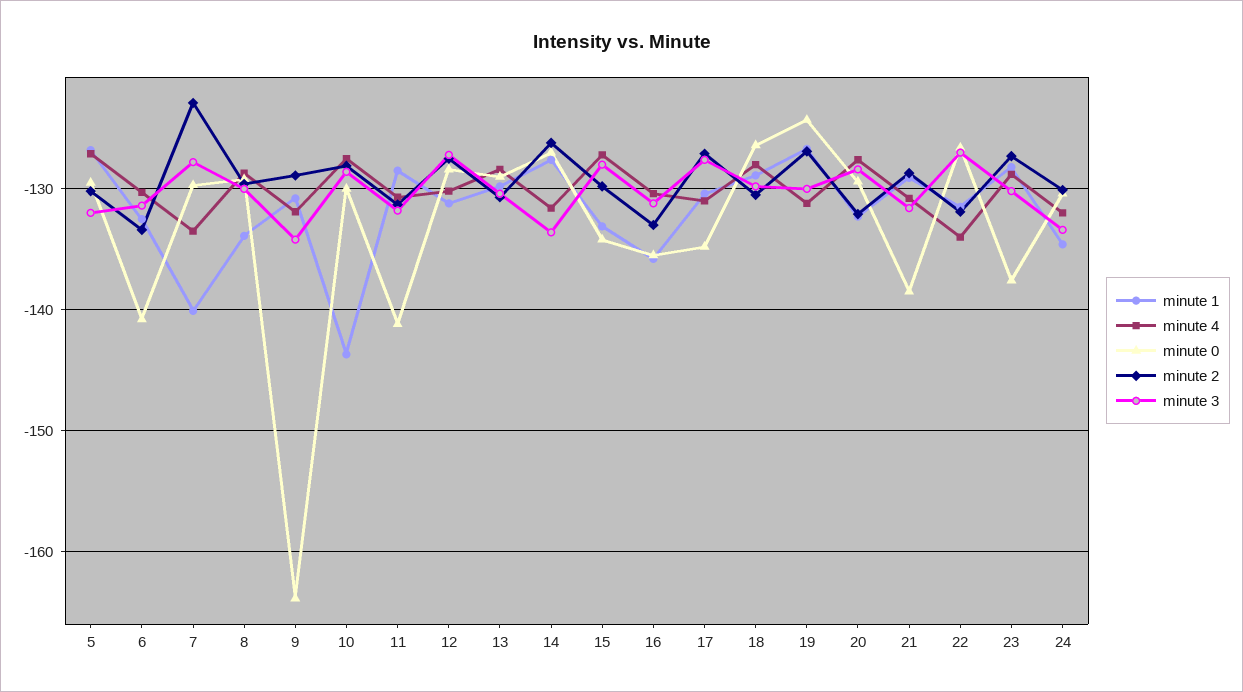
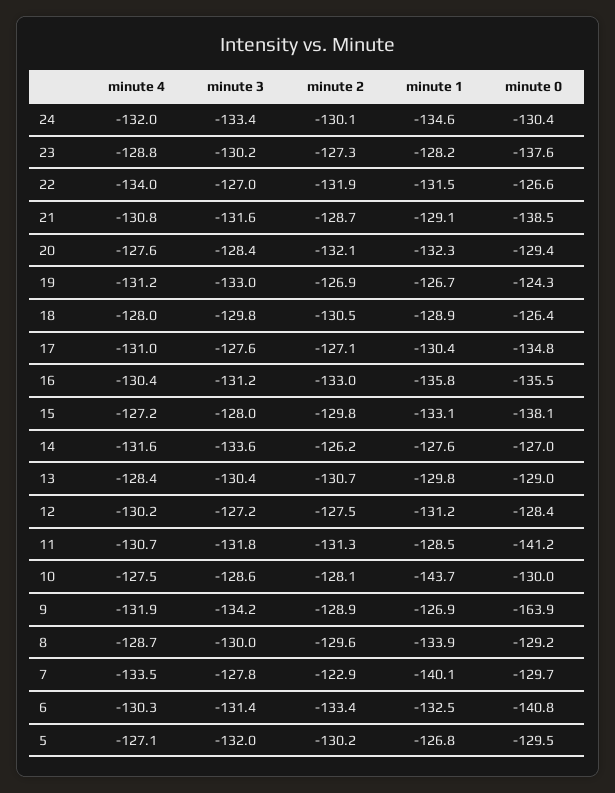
  {
    "minute 1": {
      "5": -126.8,
      "6": -132.5,
      "7": -140.1,
      "8": -133.9,
-     "9": -131,
+     "9": -126.9,
      "10": -143.7,
      "11": -128.5,
      "12": -131.2,
      "13": -129.8,
      "14": -127.6,
      "15": -133.1,
      "16": -135.8,
      "17": -130.4,
      "18": -128.9,
      "19": -126.7,
      "20": -132.3,
      "21": -129.1,
      "22": -131.5,
      "23": -128.2,
      "24": -134.6
    },
    "minute 4": {
      "5": -127.1,
      "6": -130.3,
      "7": -133.5,
      "8": -128.7,
      "9": -131.9,
      "10": -127.5,
      "11": -130.7,
      "12": -130.2,
      "13": -128.4,
      "14": -131.6,
      "15": -127.2,
      "16": -130.4,
      "17": -131,
      "18": -128,
      "19": -131.2,
      "20": -127.6,
      "21": -130.8,
      "22": -134,
      "23": -128.8,
      "24": -132
    },
    "minute 0": {
      "5": -129.5,
      "6": -140.8,
      "7": -129.7,
      "8": -129.2,
      "9": -163.9,
      "10": -130,
      "11": -141.2,
      "12": -128.4,
      "13": -129,
      "14": -127,
-     "15": -134,
+     "15": -138.1,
      "16": -135.5,
      "17": -134.8,
      "18": -126.4,
      "19": -124.3,
      "20": -129.4,
      "21": -138.5,
      "22": -126.6,
      "23": -137.6,
      "24": -130.4
    },
    "minute 2": {
      "5": -130.2,
      "6": -133.4,
      "7": -122.9,
      "8": -129.6,
      "9": -128.9,
      "10": -128.1,
      "11": -131.3,
      "12": -127.5,
      "13": -130.7,
      "14": -126.2,
      "15": -129.8,
      "16": -133,
      "17": -127.1,
      "18": -130.5,
      "19": -126.9,
      "20": -132.1,
      "21": -128.7,
      "22": -131.9,
      "23": -127.3,
      "24": -130.1
    },
    "minute 3": {
      "5": -132,
      "6": -131.4,
      "7": -127.8,
      "8": -130,
      "9": -134.2,
      "10": -128.6,
      "11": -131.8,
      "12": -127.2,
      "13": -130.4,
      "14": -133.6,
      "15": -128,
      "16": -131.2,
      "17": -127.6,
      "18": -129.8,
-     "19": -130,
+     "19": -133,
      "20": -128.4,
      "21": -131.6,
      "22": -127,
      "23": -130.2,
      "24": -133.4
    }
  }

